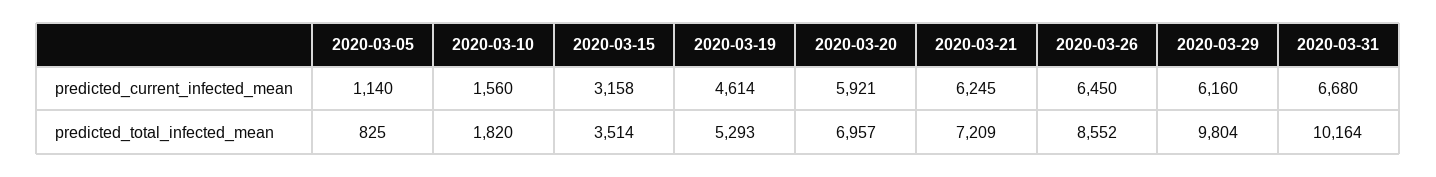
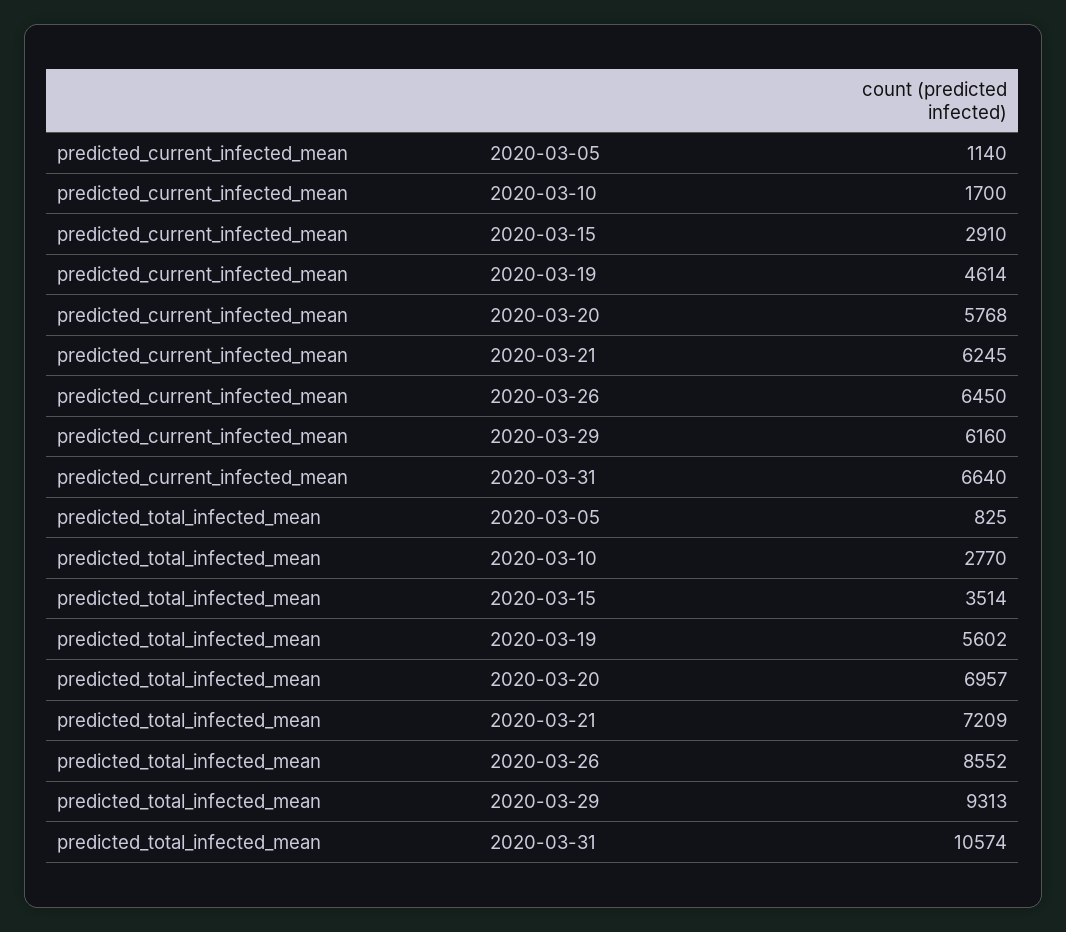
  {
    "2020-03-05": {
      "predicted_current_infected_mean": 1140,
      "predicted_total_infected_mean": 825
    },
    "2020-03-10": {
-     "predicted_current_infected_mean": 1560,
+     "predicted_current_infected_mean": 1700,
-     "predicted_total_infected_mean": 1820
+     "predicted_total_infected_mean": 2770
    },
    "2020-03-15": {
-     "predicted_current_infected_mean": 3158,
+     "predicted_current_infected_mean": 2910,
      "predicted_total_infected_mean": 3514
    },
    "2020-03-19": {
      "predicted_current_infected_mean": 4614,
-     "predicted_total_infected_mean": 5293
+     "predicted_total_infected_mean": 5602
    },
    "2020-03-20": {
-     "predicted_current_infected_mean": 5921,
+     "predicted_current_infected_mean": 5768,
      "predicted_total_infected_mean": 6957
    },
    "2020-03-21": {
      "predicted_current_infected_mean": 6245,
      "predicted_total_infected_mean": 7209
    },
    "2020-03-26": {
      "predicted_current_infected_mean": 6450,
      "predicted_total_infected_mean": 8552
    },
    "2020-03-29": {
      "predicted_current_infected_mean": 6160,
-     "predicted_total_infected_mean": 9804
+     "predicted_total_infected_mean": 9313
    },
    "2020-03-31": {
-     "predicted_current_infected_mean": 6680,
+     "predicted_current_infected_mean": 6640,
-     "predicted_total_infected_mean": 10164
+     "predicted_total_infected_mean": 10574
    }
  }

